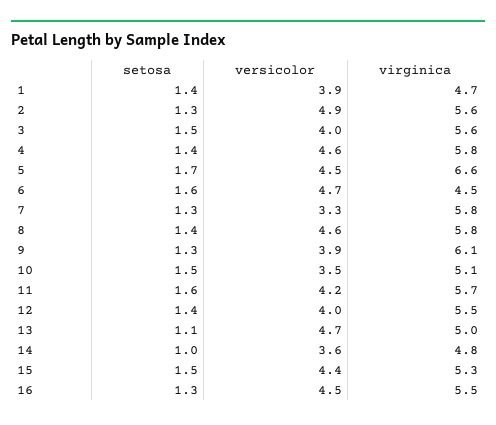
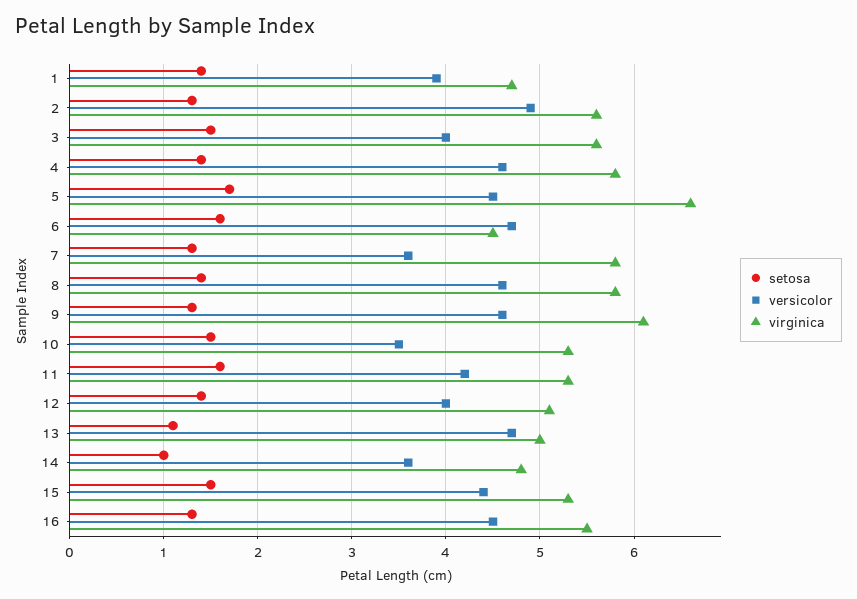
  {
    "setosa": {
      "1": 1.4,
      "2": 1.3,
      "3": 1.5,
      "4": 1.4,
      "5": 1.7,
      "6": 1.6,
      "7": 1.3,
      "8": 1.4,
      "9": 1.3,
      "10": 1.5,
      "11": 1.6,
      "12": 1.4,
      "13": 1.1,
      "14": 1,
      "15": 1.5,
      "16": 1.3
    },
    "versicolor": {
      "1": 3.9,
      "2": 4.9,
      "3": 4,
      "4": 4.6,
      "5": 4.5,
      "6": 4.7,
-     "7": 3.3,
+     "7": 3.6,
      "8": 4.6,
-     "9": 3.9,
+     "9": 4.6,
      "10": 3.5,
      "11": 4.2,
      "12": 4,
      "13": 4.7,
      "14": 3.6,
      "15": 4.4,
      "16": 4.5
    },
    "virginica": {
      "1": 4.7,
      "2": 5.6,
      "3": 5.6,
      "4": 5.8,
      "5": 6.6,
      "6": 4.5,
      "7": 5.8,
      "8": 5.8,
      "9": 6.1,
-     "10": 5.1,
+     "10": 5.3,
-     "11": 5.7,
+     "11": 5.3,
-     "12": 5.5,
+     "12": 5.1,
      "13": 5,
      "14": 4.8,
      "15": 5.3,
      "16": 5.5
    }
  }

